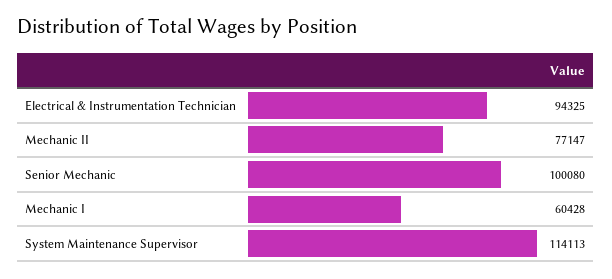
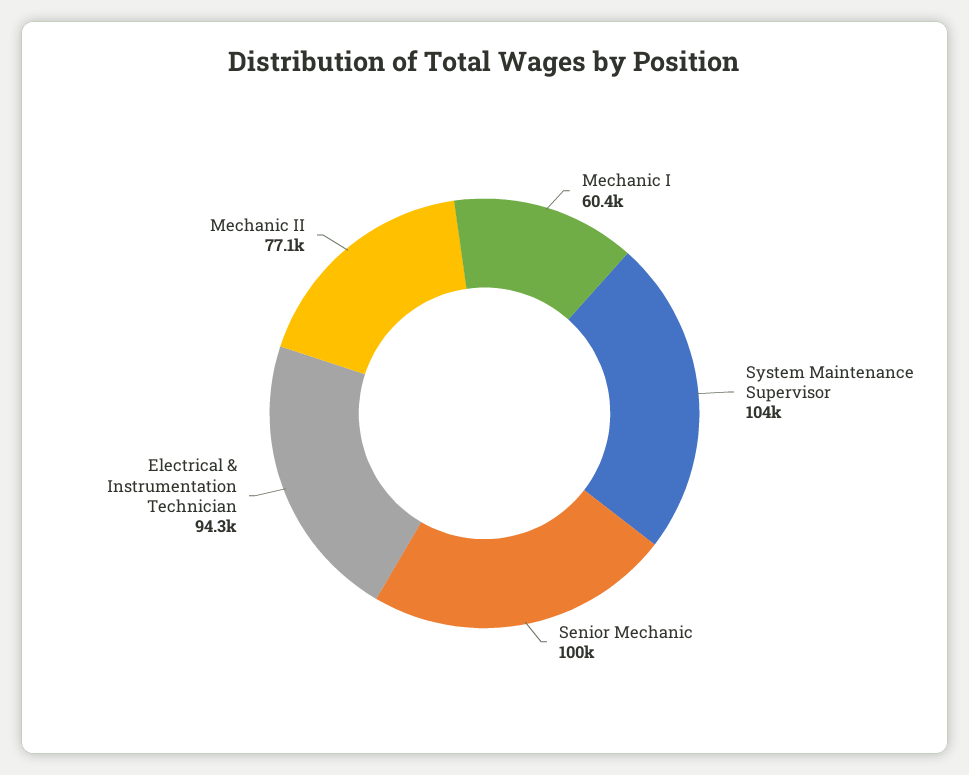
  {
    "Electrical & Instrumentation Technician": 94325,
    "Mechanic II": 77147,
    "Senior Mechanic": 100080,
    "Mechanic I": 60428,
-   "System Maintenance Supervisor": 114113
+   "System Maintenance Supervisor": 104000
  }

